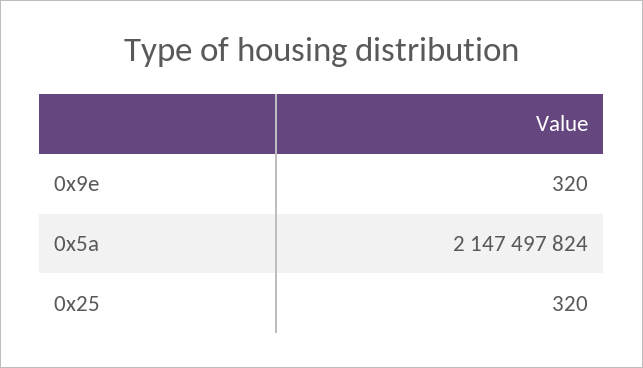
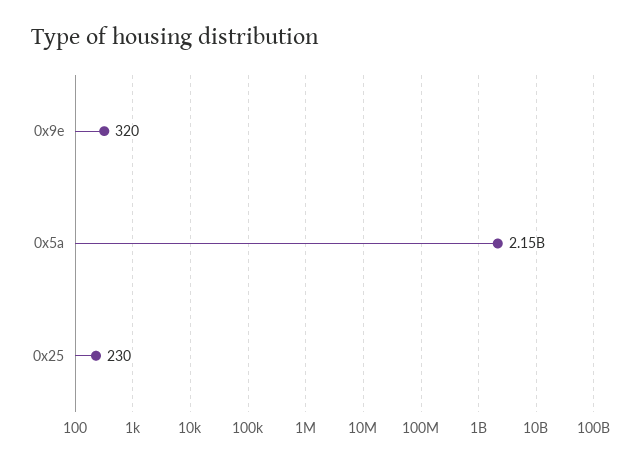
  {
    "0x9e": 320,
    "0x5a": 2147497824,
-   "0x25": 320
+   "0x25": 230
  }

